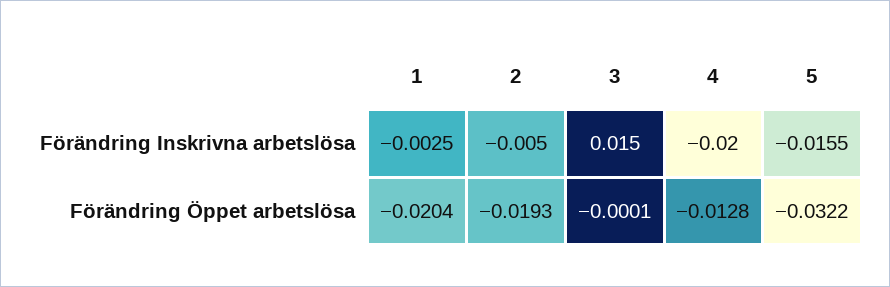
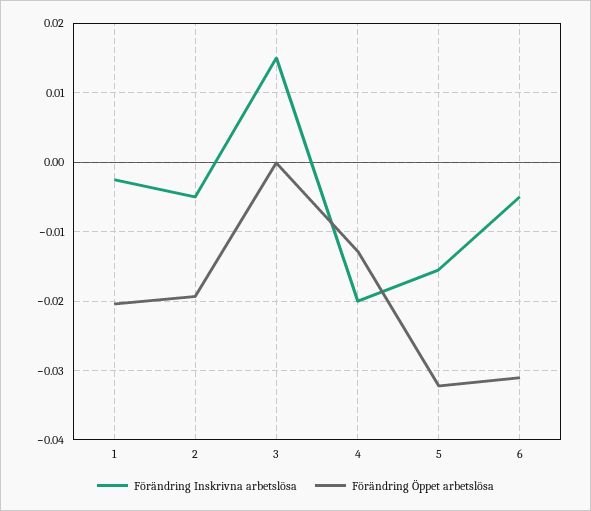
  {
    "Förändring Inskrivna arbetslösa": {
      "1": -0.0025,
      "2": -0.005,
      "3": 0.015,
      "4": -0.02,
-     "5": -0.0155
+     "5": -0.0155,
+     "6": -0.005
    },
    "Förändring Öppet arbetslösa": {
      "1": -0.0204,
      "2": -0.0193,
      "3": -0.0001,
      "4": -0.0128,
-     "5": -0.0322
+     "5": -0.0322,
+     "6": -0.031
    }
  }

